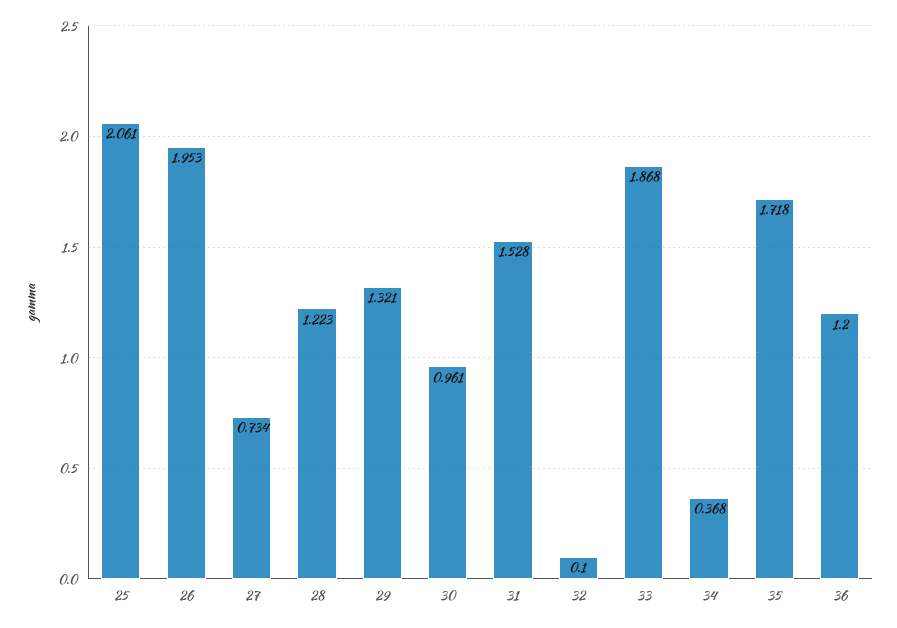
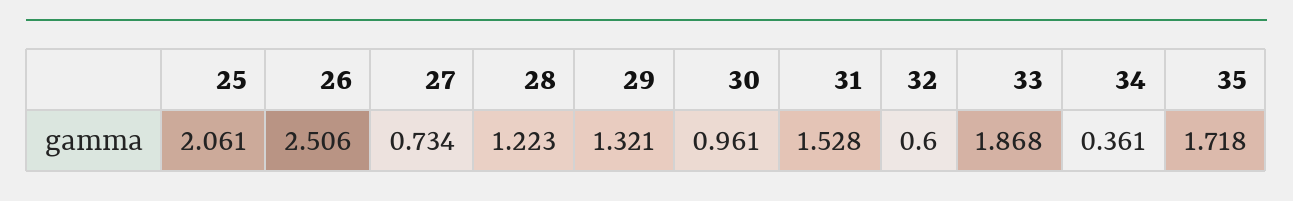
  {
    "25": 2.061,
-   "26": 1.953,
+   "26": 2.506,
    "27": 0.734,
    "28": 1.223,
    "29": 1.321,
    "30": 0.961,
    "31": 1.528,
-   "32": 0.1,
+   "32": 0.6,
    "33": 1.868,
-   "34": 0.368,
+   "34": 0.361,
-   "35": 1.718,
+   "35": 1.718
-   "36": 1.2
  }

